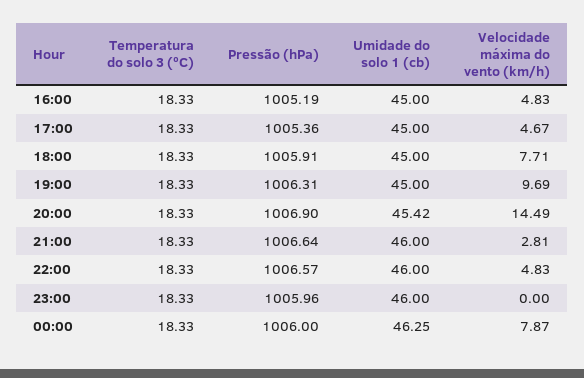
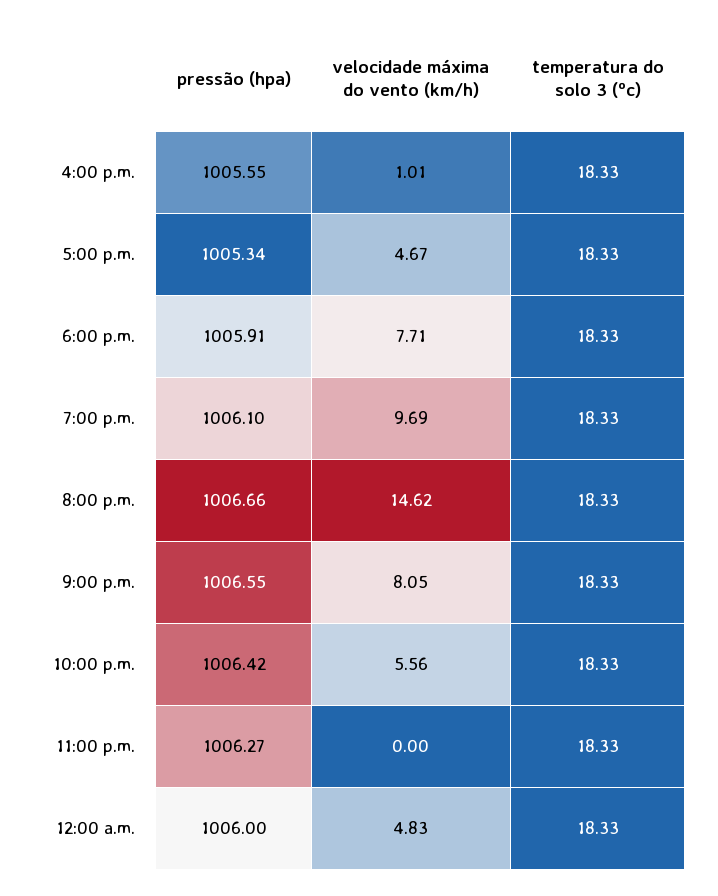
  {
    "Temperatura do solo 3 (ºC)": {
      "16:00": 18.33,
      "17:00": 18.33,
      "18:00": 18.33,
      "19:00": 18.33,
      "20:00": 18.33,
      "21:00": 18.33,
      "22:00": 18.33,
      "23:00": 18.33,
      "00:00": 18.33
    },
    "Pressão (hPa)": {
-     "16:00": 1005.19,
+     "16:00": 1005.55,
-     "17:00": 1005.36,
+     "17:00": 1005.34,
      "18:00": 1005.91,
-     "19:00": 1006.31,
+     "19:00": 1006.1,
-     "20:00": 1006.9,
+     "20:00": 1006.66,
-     "21:00": 1006.64,
+     "21:00": 1006.55,
-     "22:00": 1006.57,
+     "22:00": 1006.42,
-     "23:00": 1005.96,
+     "23:00": 1006.27,
      "00:00": 1006
    },
-   "Umidade do solo 1 (cb)": {
-     "16:00": 45,
-     "17:00": 45,
-     "18:00": 45,
-     "19:00": 45,
-     "20:00": 45.42,
-     "21:00": 46,
-     "22:00": 46,
-     "23:00": 46,
-     "00:00": 46.25
-   },
    "Velocidade máxima do vento (km/h)": {
-     "16:00": 4.83,
+     "16:00": 1.01,
      "17:00": 4.67,
      "18:00": 7.71,
      "19:00": 9.69,
-     "20:00": 14.49,
+     "20:00": 14.62,
-     "21:00": 2.81,
+     "21:00": 8.05,
-     "22:00": 4.83,
+     "22:00": 5.56,
      "23:00": 0,
-     "00:00": 7.87
+     "00:00": 4.83
    }
  }

